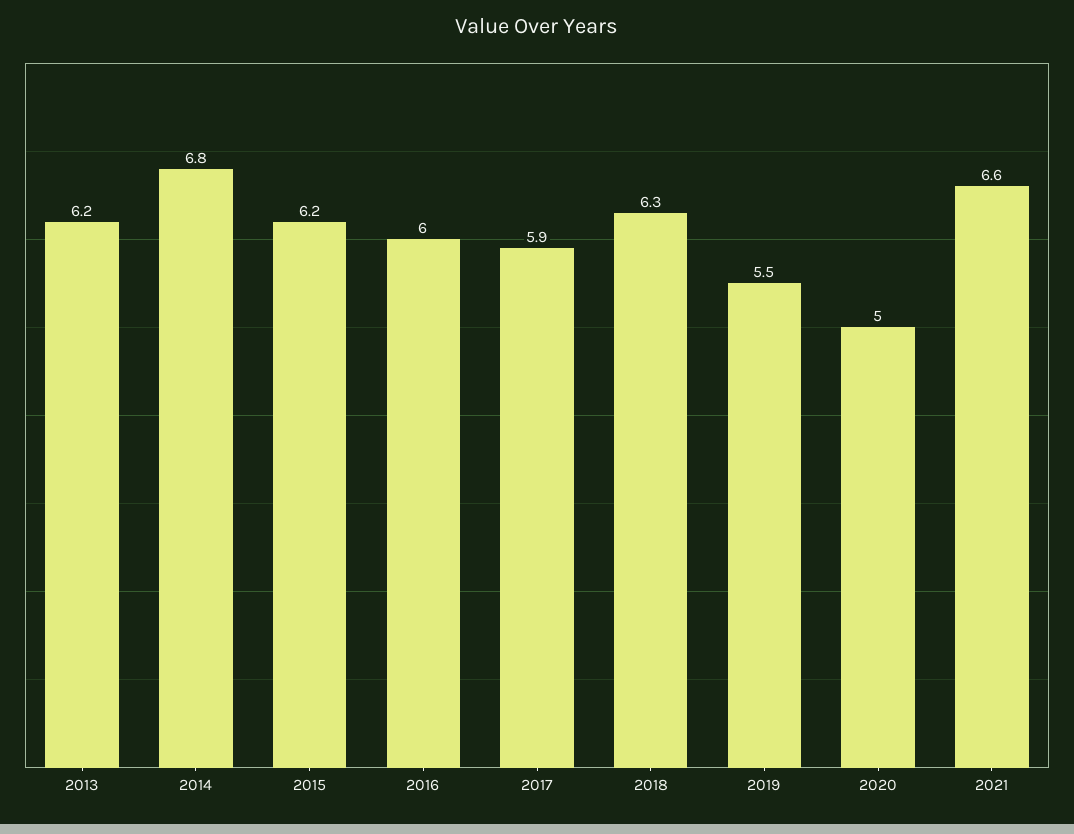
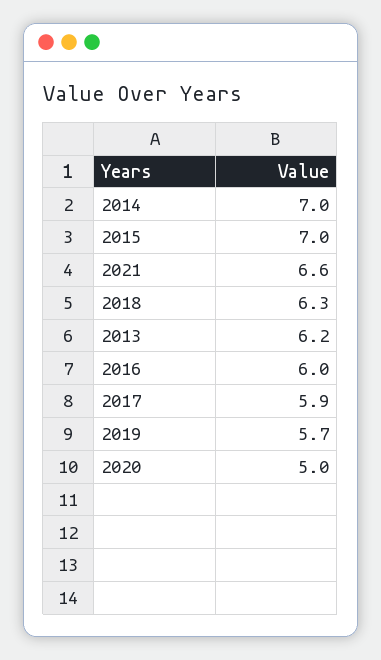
  {
    "2013": 6.2,
-   "2014": 6.8,
+   "2014": 7,
-   "2015": 6.2,
+   "2015": 7,
    "2016": 6,
    "2017": 5.9,
    "2018": 6.3,
-   "2019": 5.5,
+   "2019": 5.7,
    "2020": 5,
    "2021": 6.6
  }

